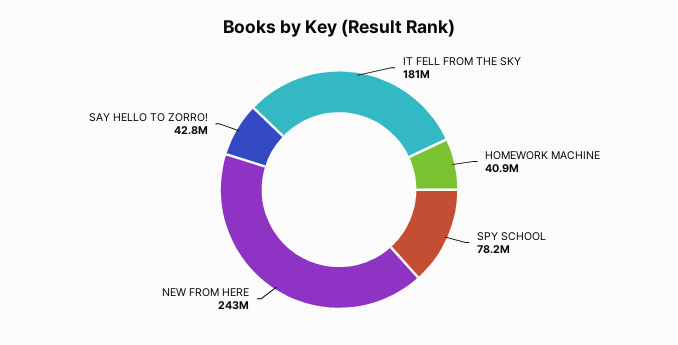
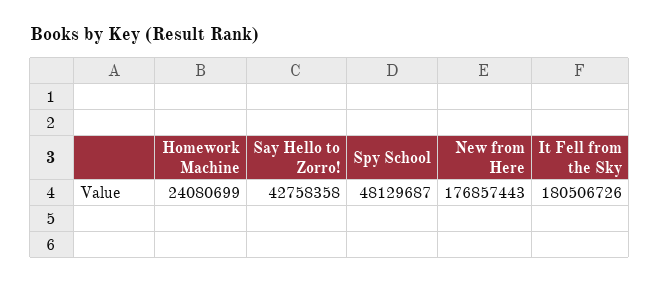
  {
    "IT FELL FROM THE SKY": 180506726,
-   "HOMEWORK MACHINE": 40900000,
+   "HOMEWORK MACHINE": 24080699,
-   "SPY SCHOOL": 78200000,
+   "SPY SCHOOL": 48129687,
-   "NEW FROM HERE": 243000000,
+   "NEW FROM HERE": 176857443,
    "SAY HELLO TO ZORRO!": 42758358
  }

